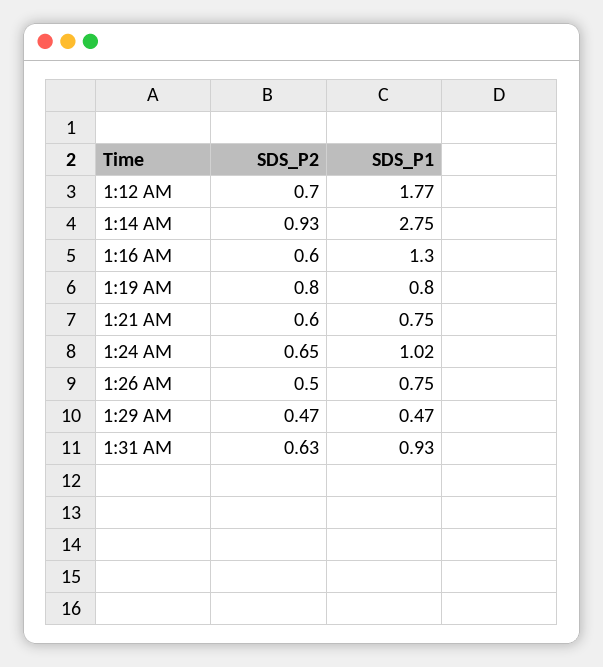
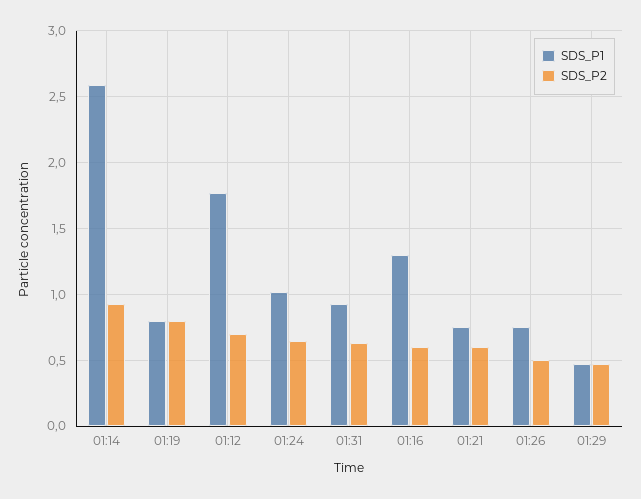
  {
    "SDS_P2": {
      "1:12 AM": 0.7,
      "1:14 AM": 0.93,
      "1:16 AM": 0.6,
      "1:19 AM": 0.8,
      "1:21 AM": 0.6,
      "1:24 AM": 0.65,
      "1:26 AM": 0.5,
      "1:29 AM": 0.47,
      "1:31 AM": 0.63
    },
    "SDS_P1": {
      "1:12 AM": 1.77,
-     "1:14 AM": 2.75,
+     "1:14 AM": 2.6,
      "1:16 AM": 1.3,
      "1:19 AM": 0.8,
      "1:21 AM": 0.75,
      "1:24 AM": 1.02,
      "1:26 AM": 0.75,
      "1:29 AM": 0.47,
      "1:31 AM": 0.93
    }
  }

